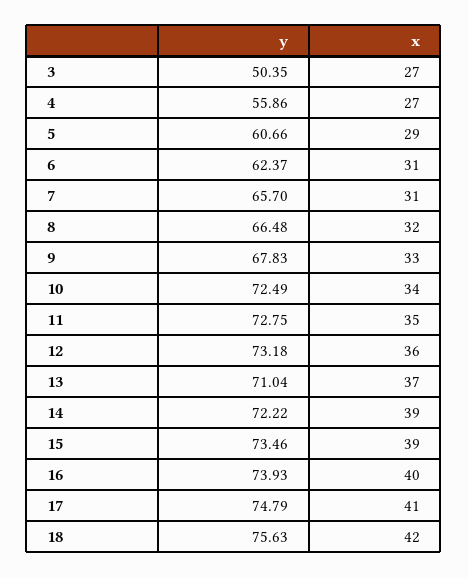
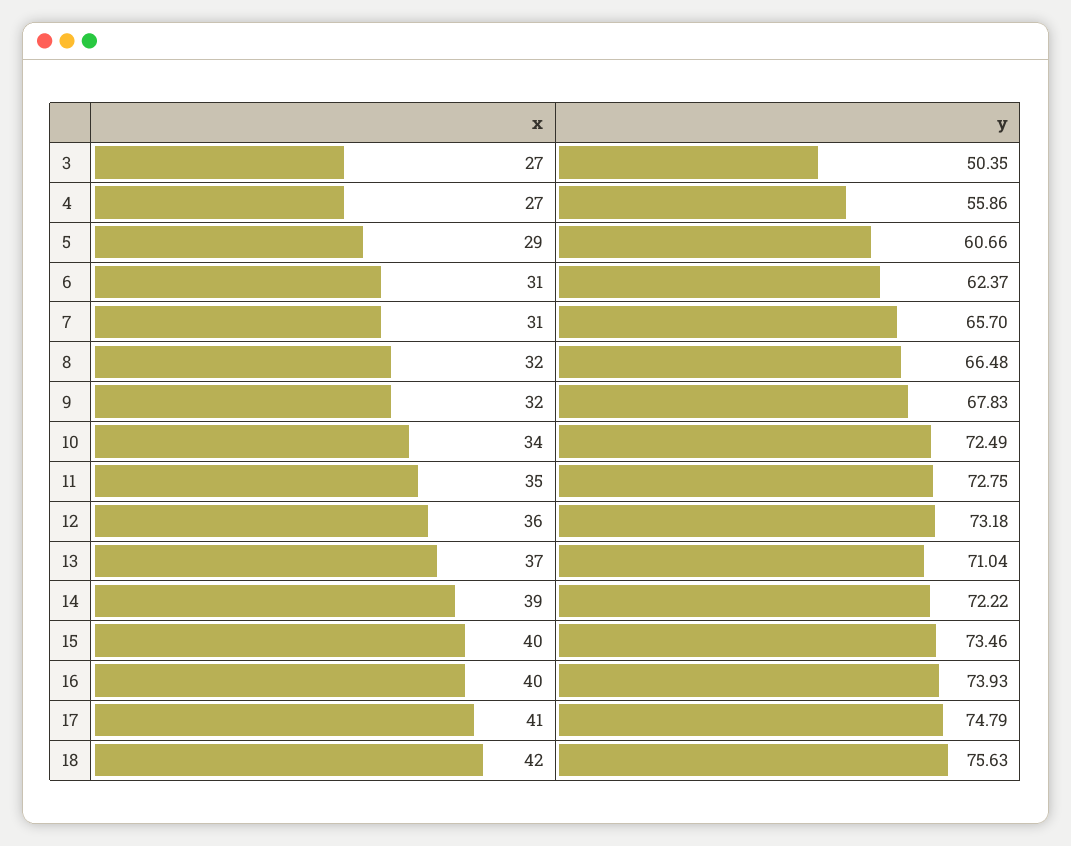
  {
    "y": {
      "3": 50.35,
      "4": 55.86,
      "5": 60.66,
      "6": 62.37,
      "7": 65.7,
      "8": 66.48,
      "9": 67.83,
      "10": 72.49,
      "11": 72.75,
      "12": 73.18,
      "13": 71.04,
      "14": 72.22,
      "15": 73.46,
      "16": 73.93,
      "17": 74.79,
      "18": 75.63
    },
    "x": {
      "3": 27,
      "4": 27,
      "5": 29,
      "6": 31,
      "7": 31,
      "8": 32,
-     "9": 33,
+     "9": 32,
      "10": 34,
      "11": 35,
      "12": 36,
      "13": 37,
      "14": 39,
-     "15": 39,
+     "15": 40,
      "16": 40,
      "17": 41,
      "18": 42
    }
  }

